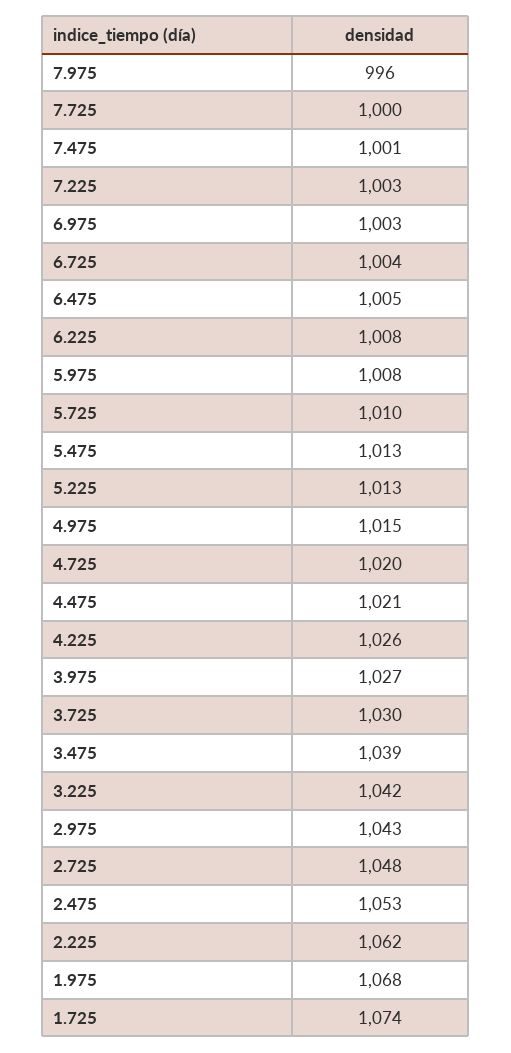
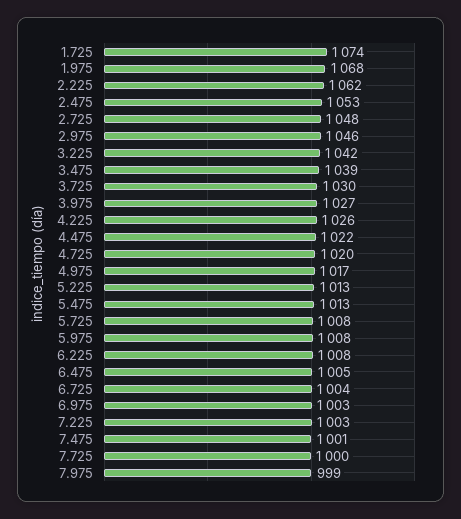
  {
-   "7.975": 996,
+   "7.975": 999,
    "7.725": 1000,
    "7.475": 1001,
    "7.225": 1003,
    "6.975": 1003,
    "6.725": 1004,
    "6.475": 1005,
    "6.225": 1008,
    "5.975": 1008,
-   "5.725": 1010,
+   "5.725": 1008,
    "5.475": 1013,
    "5.225": 1013,
-   "4.975": 1015,
+   "4.975": 1017,
    "4.725": 1020,
-   "4.475": 1021,
+   "4.475": 1022,
    "4.225": 1026,
    "3.975": 1027,
    "3.725": 1030,
    "3.475": 1039,
    "3.225": 1042,
-   "2.975": 1043,
+   "2.975": 1046,
    "2.725": 1048,
    "2.475": 1053,
    "2.225": 1062,
    "1.975": 1068,
    "1.725": 1074
  }

